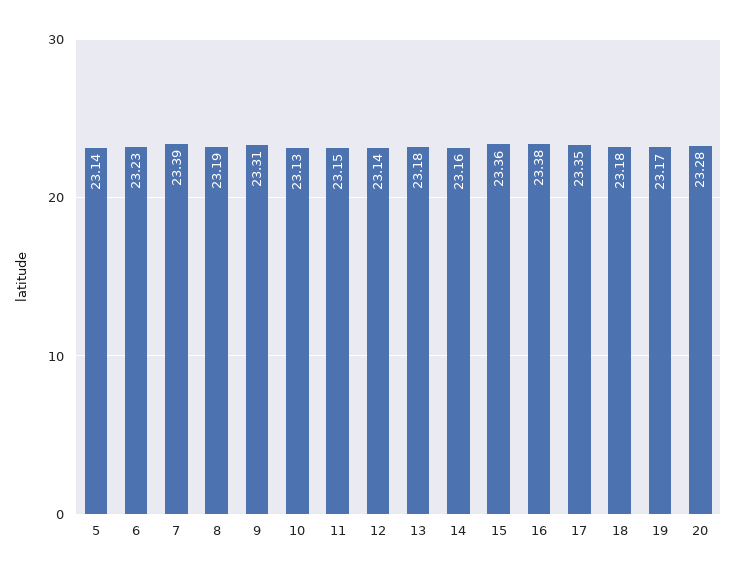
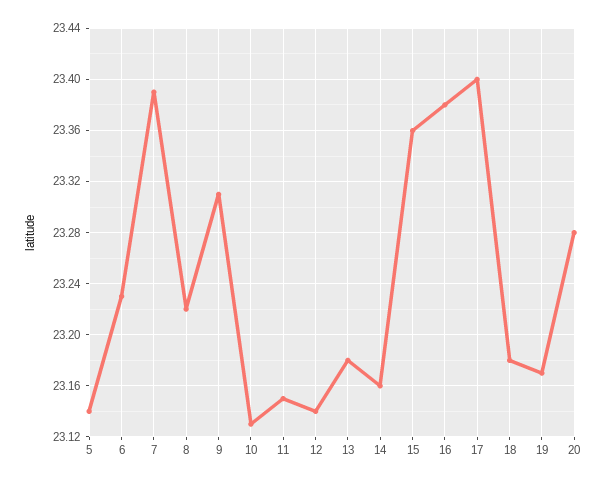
  {
    "5": 23.14,
    "6": 23.23,
    "7": 23.39,
-   "8": 23.19,
+   "8": 23.22,
    "9": 23.31,
    "10": 23.13,
    "11": 23.15,
    "12": 23.14,
    "13": 23.18,
    "14": 23.16,
    "15": 23.36,
    "16": 23.38,
-   "17": 23.35,
+   "17": 23.4,
    "18": 23.18,
    "19": 23.17,
    "20": 23.28
  }

